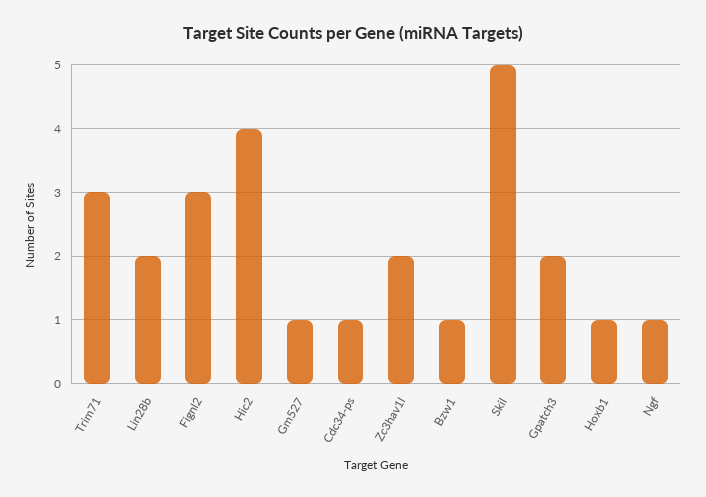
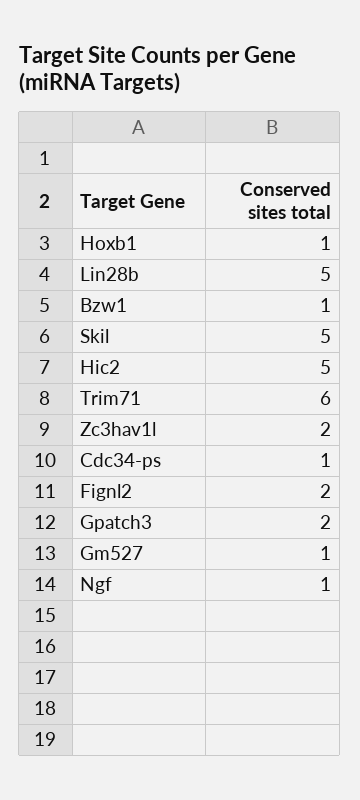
  {
-   "Trim71": 3,
+   "Trim71": 6,
-   "Lin28b": 2,
+   "Lin28b": 5,
-   "Fignl2": 3,
+   "Fignl2": 2,
-   "Hic2": 4,
+   "Hic2": 5,
    "Gm527": 1,
    "Cdc34-ps": 1,
    "Zc3hav1l": 2,
    "Bzw1": 1,
    "Skil": 5,
    "Gpatch3": 2,
    "Hoxb1": 1,
    "Ngf": 1
  }

